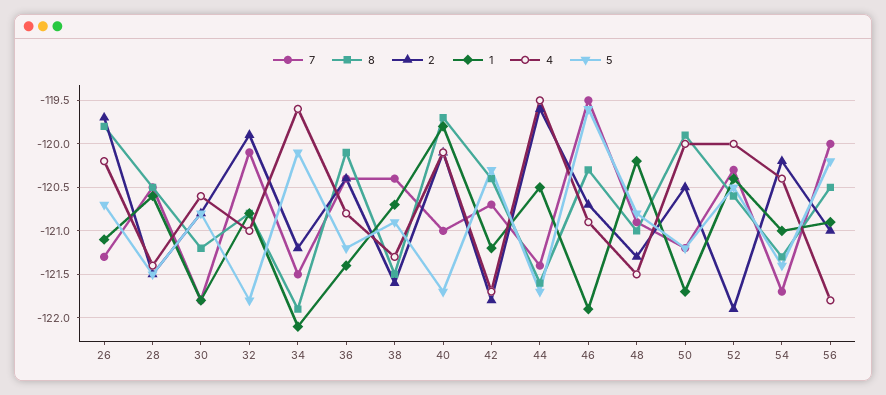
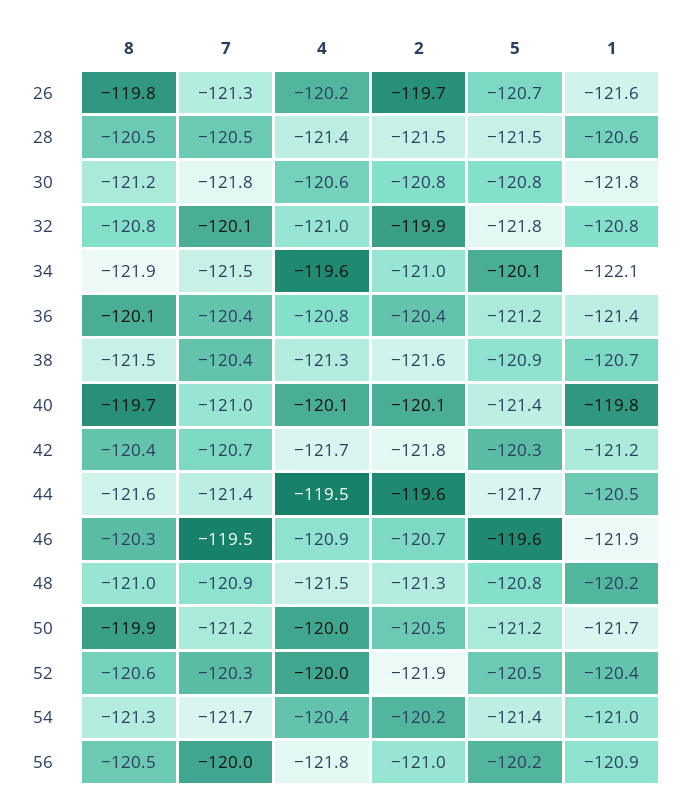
  {
    "7": {
      "26": -121.3,
      "28": -120.5,
      "30": -121.8,
      "32": -120.1,
      "34": -121.5,
      "36": -120.4,
      "38": -120.4,
      "40": -121,
      "42": -120.7,
      "44": -121.4,
      "46": -119.5,
      "48": -120.9,
      "50": -121.2,
      "52": -120.3,
      "54": -121.7,
      "56": -120
    },
    "8": {
      "26": -119.8,
      "28": -120.5,
      "30": -121.2,
      "32": -120.8,
      "34": -121.9,
      "36": -120.1,
      "38": -121.5,
      "40": -119.7,
      "42": -120.4,
      "44": -121.6,
      "46": -120.3,
      "48": -121,
      "50": -119.9,
      "52": -120.6,
      "54": -121.3,
      "56": -120.5
    },
    "2": {
      "26": -119.7,
      "28": -121.5,
      "30": -120.8,
      "32": -119.9,
-     "34": -121.2,
+     "34": -121,
      "36": -120.4,
      "38": -121.6,
      "40": -120.1,
      "42": -121.8,
      "44": -119.6,
      "46": -120.7,
      "48": -121.3,
      "50": -120.5,
      "52": -121.9,
      "54": -120.2,
      "56": -121
    },
    "1": {
-     "26": -121.1,
+     "26": -121.6,
      "28": -120.6,
      "30": -121.8,
      "32": -120.8,
      "34": -122.1,
      "36": -121.4,
      "38": -120.7,
      "40": -119.8,
      "42": -121.2,
      "44": -120.5,
      "46": -121.9,
      "48": -120.2,
      "50": -121.7,
      "52": -120.4,
      "54": -121,
      "56": -120.9
    },
    "4": {
      "26": -120.2,
      "28": -121.4,
      "30": -120.6,
      "32": -121,
      "34": -119.6,
      "36": -120.8,
      "38": -121.3,
      "40": -120.1,
      "42": -121.7,
      "44": -119.5,
      "46": -120.9,
      "48": -121.5,
      "50": -120,
      "52": -120,
      "54": -120.4,
      "56": -121.8
    },
    "5": {
      "26": -120.7,
      "28": -121.5,
      "30": -120.8,
      "32": -121.8,
      "34": -120.1,
      "36": -121.2,
      "38": -120.9,
-     "40": -121.7,
+     "40": -121.4,
      "42": -120.3,
      "44": -121.7,
      "46": -119.6,
      "48": -120.8,
      "50": -121.2,
      "52": -120.5,
      "54": -121.4,
      "56": -120.2
    }
  }

